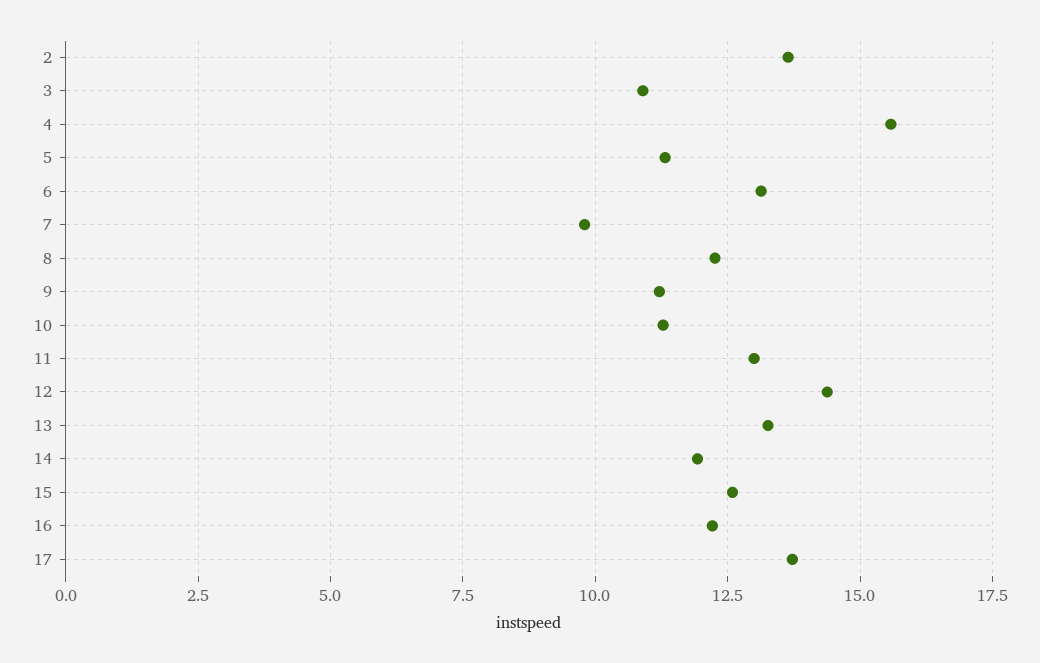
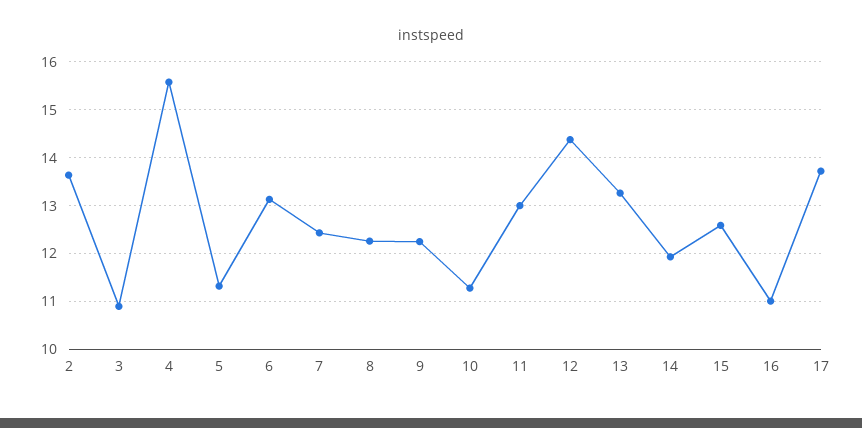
  {
    "2": 13.6,
    "3": 11,
    "4": 15.6,
    "5": 11.4,
    "6": 13.2,
-   "7": 9.75,
+   "7": 12.4,
    "8": 12.2,
-   "9": 11.25,
+   "9": 12.2,
    "10": 11.2,
    "11": 13,
    "12": 14.4,
    "13": 13.2,
    "14": 12,
    "15": 12.6,
-   "16": 12.25,
+   "16": 11,
    "17": 13.8
  }

